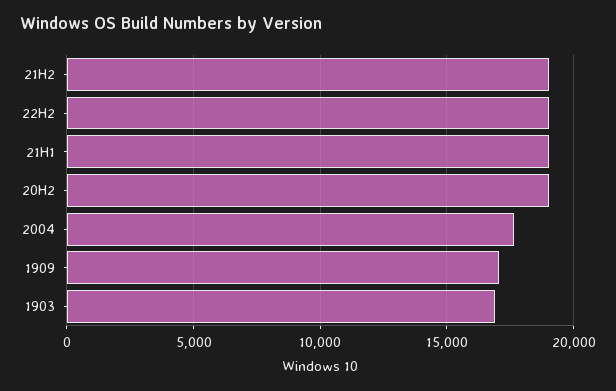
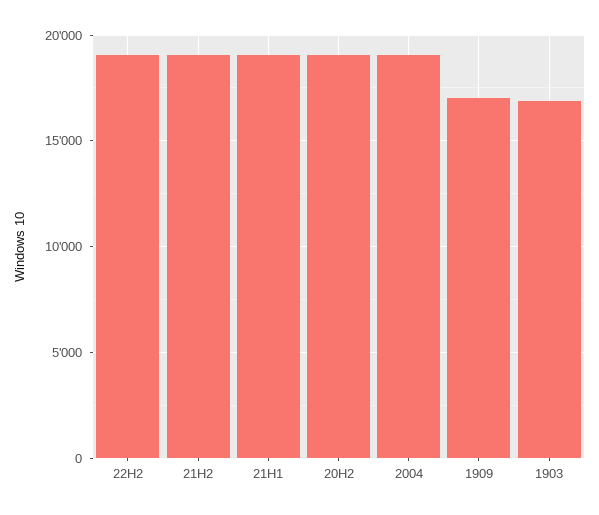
  {
    "21H2": 19000,
    "22H2": 19000,
    "21H1": 19000,
    "20H2": 19000,
-   "2004": 17500,
+   "2004": 19000,
    "1909": 17000,
    "1903": 17000
  }

